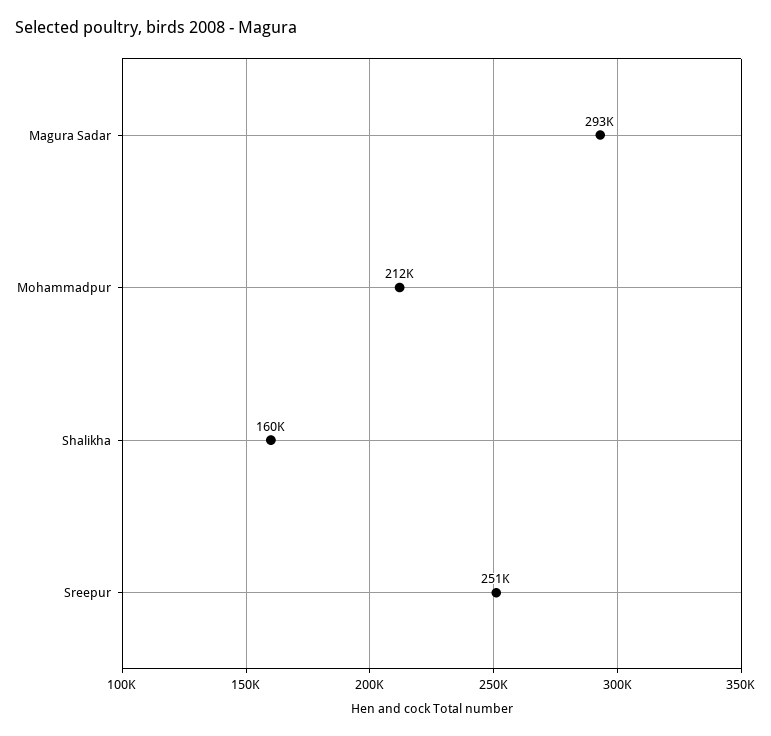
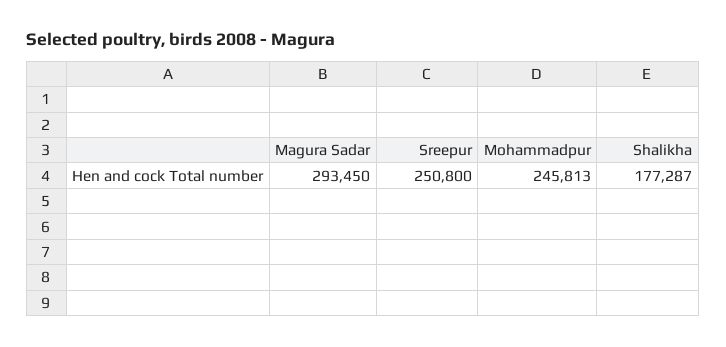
  {
    "Magura Sadar": 293450,
-   "Mohammadpur": 212000,
+   "Mohammadpur": 245813,
-   "Shalikha": 160000,
+   "Shalikha": 177287,
    "Sreepur": 250800
  }

